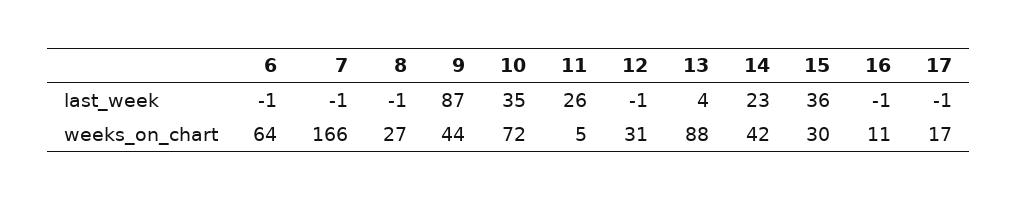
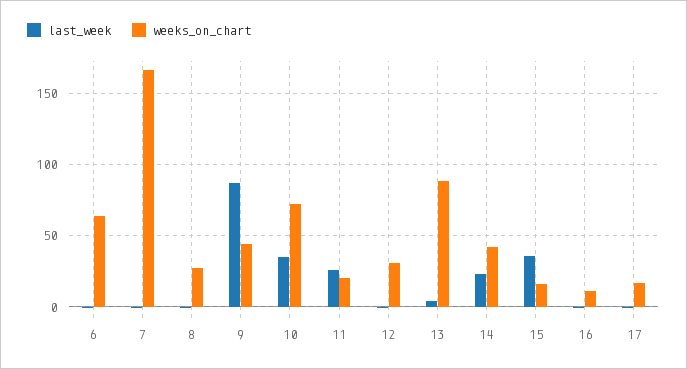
  {
    "last_week": {
      "6": -1,
      "7": -1,
      "8": -1,
      "9": 87,
      "10": 35,
      "11": 26,
      "12": -1,
      "13": 4,
      "14": 23,
      "15": 36,
      "16": -1,
      "17": -1
    },
    "weeks_on_chart": {
      "6": 64,
      "7": 166,
      "8": 27,
      "9": 44,
      "10": 72,
-     "11": 5,
+     "11": 20,
      "12": 31,
      "13": 88,
      "14": 42,
-     "15": 30,
+     "15": 15,
      "16": 11,
      "17": 17
    }
  }

